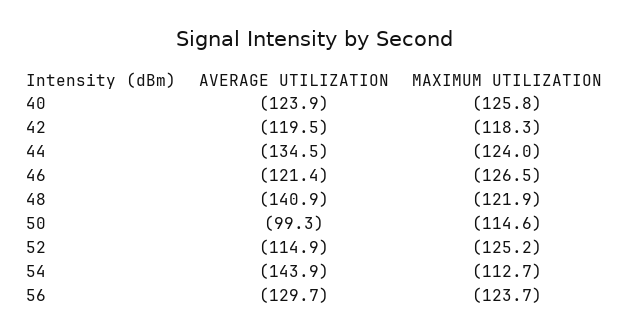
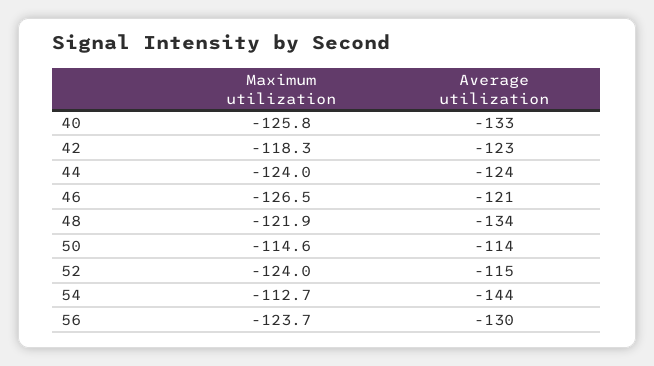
  {
    "AVERAGE UTILIZATION": {
-     "40": -123.9,
+     "40": -133,
-     "42": -119.5,
+     "42": -123,
-     "44": -134.5,
+     "44": -124,
      "46": -121.4,
-     "48": -140.9,
+     "48": -134,
-     "50": -99.3,
+     "50": -114,
      "52": -114.9,
      "54": -143.9,
      "56": -129.7
    },
    "MAXIMUM UTILIZATION": {
      "40": -125.8,
      "42": -118.3,
      "44": -124,
      "46": -126.5,
      "48": -121.9,
      "50": -114.6,
-     "52": -125.2,
+     "52": -124,
      "54": -112.7,
      "56": -123.7
    }
  }

